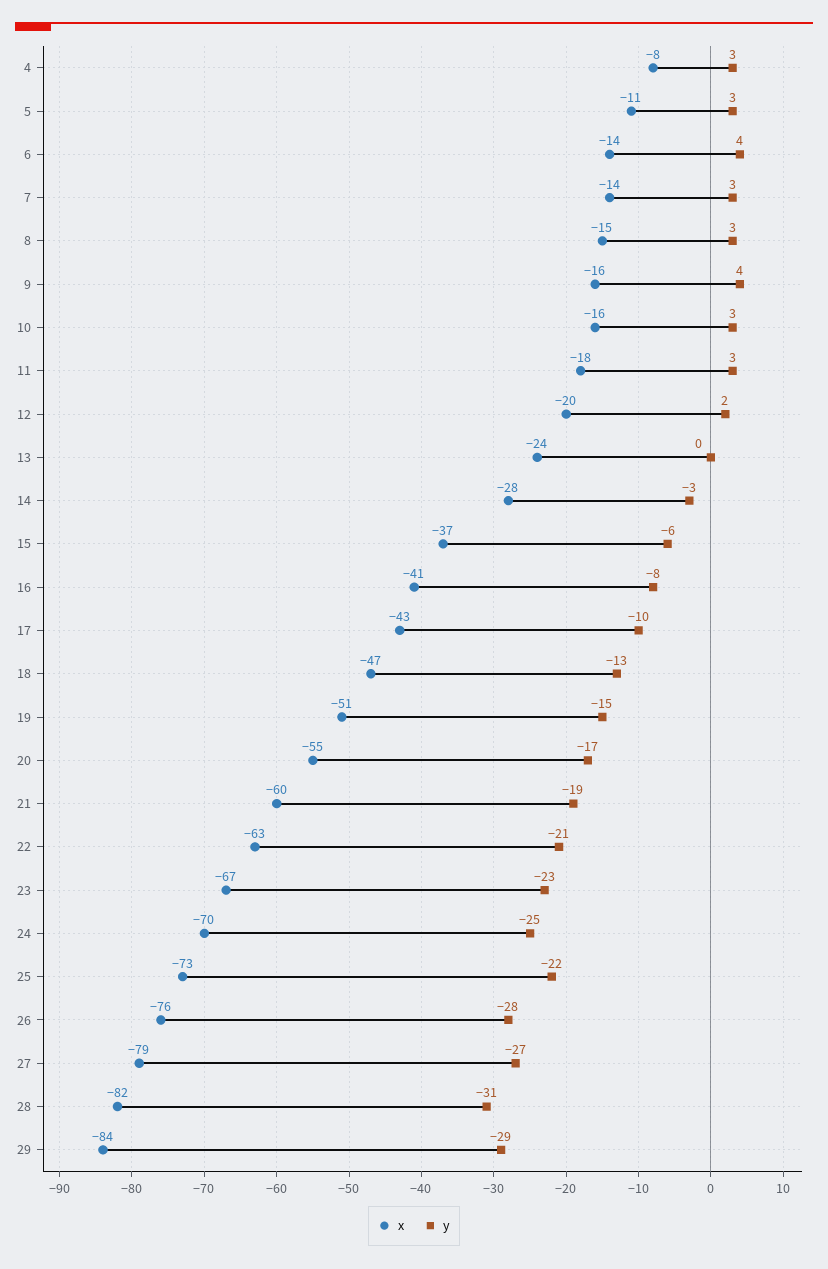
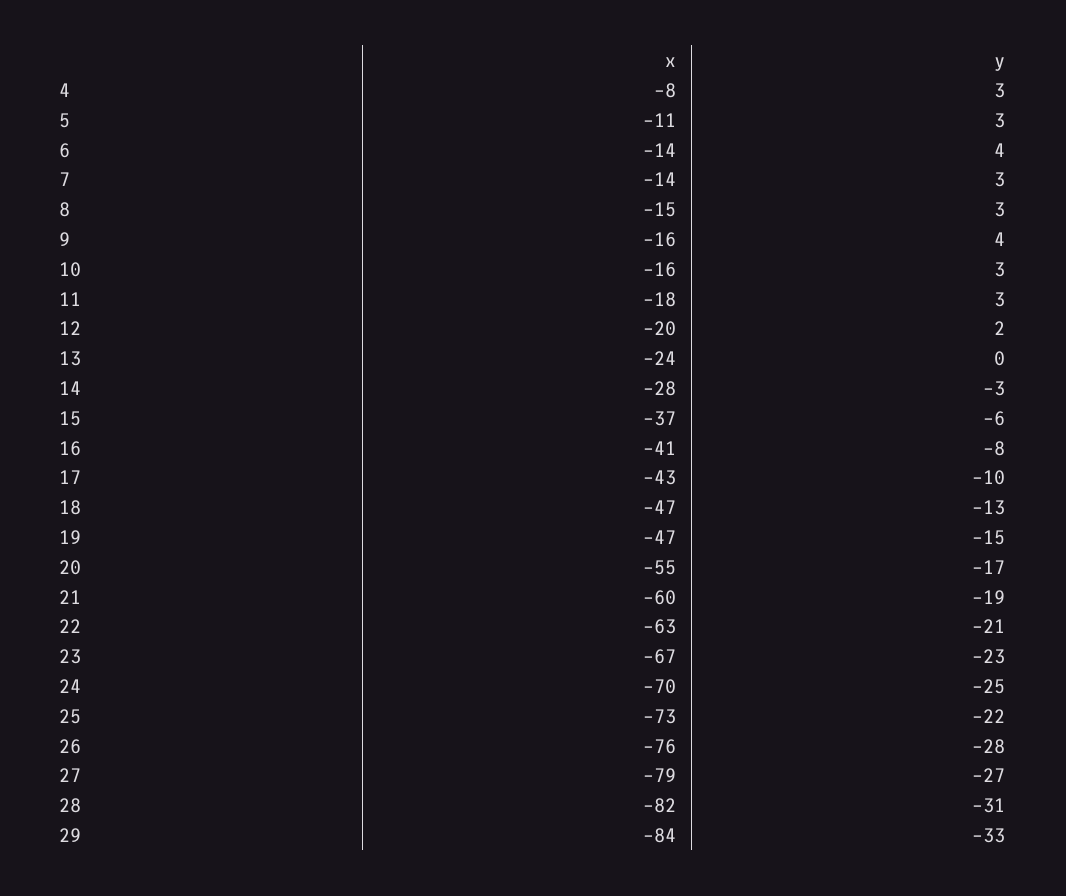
  {
    "x": {
      "4": -8,
      "5": -11,
      "6": -14,
      "7": -14,
      "8": -15,
      "9": -16,
      "10": -16,
      "11": -18,
      "12": -20,
      "13": -24,
      "14": -28,
      "15": -37,
      "16": -41,
      "17": -43,
      "18": -47,
-     "19": -51,
+     "19": -47,
      "20": -55,
      "21": -60,
      "22": -63,
      "23": -67,
      "24": -70,
      "25": -73,
      "26": -76,
      "27": -79,
      "28": -82,
      "29": -84
    },
    "y": {
      "4": 3,
      "5": 3,
      "6": 4,
      "7": 3,
      "8": 3,
      "9": 4,
      "10": 3,
      "11": 3,
      "12": 2,
      "13": 0,
      "14": -3,
      "15": -6,
      "16": -8,
      "17": -10,
      "18": -13,
      "19": -15,
      "20": -17,
      "21": -19,
      "22": -21,
      "23": -23,
      "24": -25,
      "25": -22,
      "26": -28,
      "27": -27,
      "28": -31,
-     "29": -29
+     "29": -33
    }
  }

